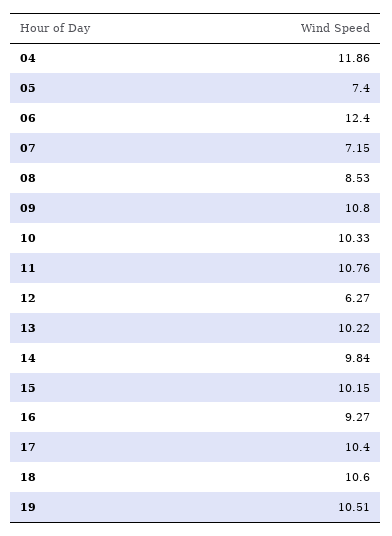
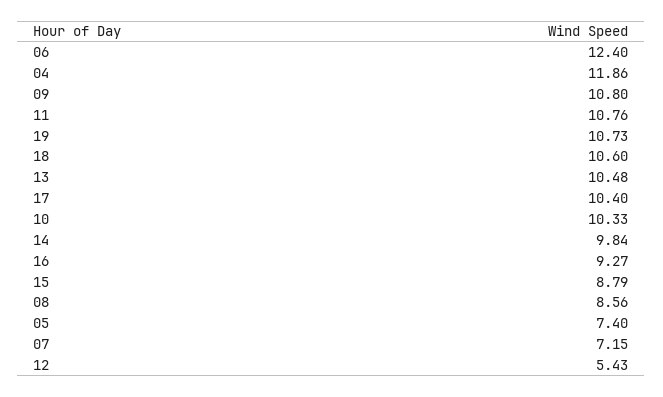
  {
    "04": 11.86,
    "05": 7.4,
    "06": 12.4,
    "07": 7.15,
-   "08": 8.53,
+   "08": 8.56,
    "09": 10.8,
    "10": 10.33,
    "11": 10.76,
-   "12": 6.27,
+   "12": 5.43,
-   "13": 10.22,
+   "13": 10.48,
    "14": 9.84,
-   "15": 10.15,
+   "15": 8.79,
    "16": 9.27,
    "17": 10.4,
    "18": 10.6,
-   "19": 10.51
+   "19": 10.73
  }

